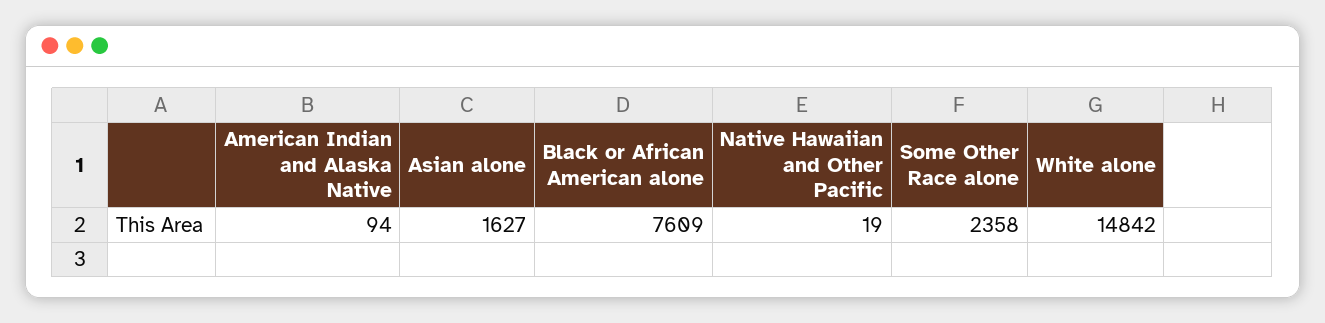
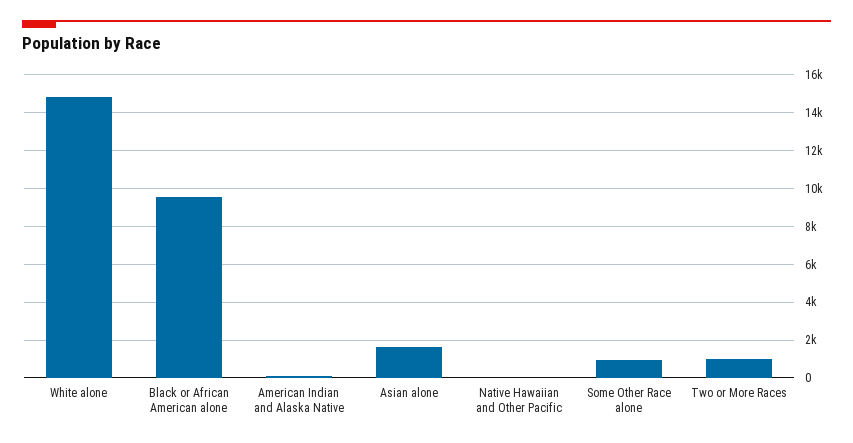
  {
    "American Indian and Alaska Native": 94,
    "Asian alone": 1627,
-   "Black or African American alone": 7609,
+   "Black or African American alone": 9500,
    "Native Hawaiian and Other Pacific": 19,
-   "Some Other Race alone": 2358,
+   "Some Other Race alone": 1000,
-   "White alone": 14842
+   "White alone": 14842,
+   "Two or More Races": 1000
  }

